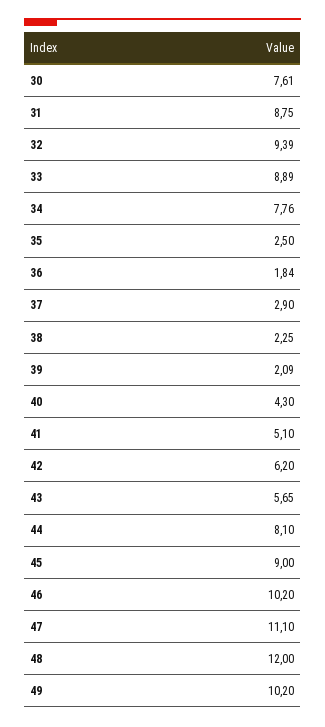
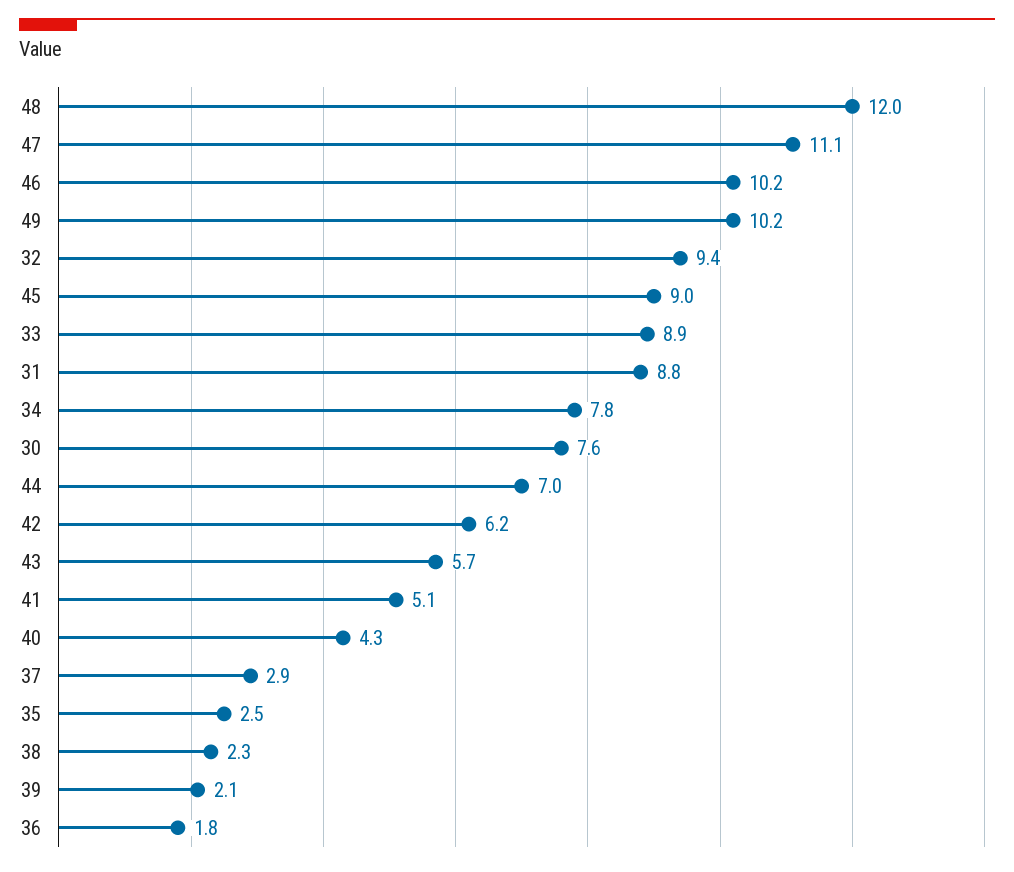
  {
    "30": 7.61,
    "31": 8.75,
    "32": 9.39,
    "33": 8.89,
    "34": 7.76,
    "35": 2.5,
    "36": 1.84,
    "37": 2.9,
    "38": 2.25,
    "39": 2.09,
    "40": 4.3,
    "41": 5.1,
    "42": 6.2,
    "43": 5.65,
-   "44": 8.1,
+   "44": 7,
    "45": 9,
    "46": 10.2,
    "47": 11.1,
    "48": 12,
    "49": 10.2
  }

